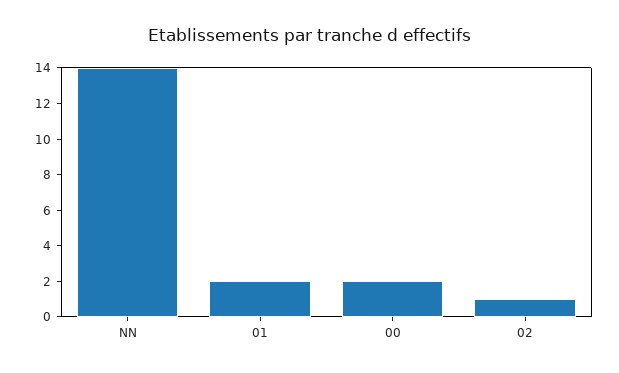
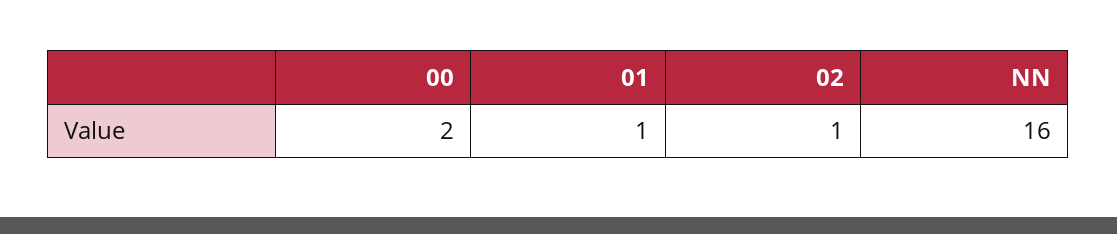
  {
-   "NN": 14,
+   "NN": 16,
-   "01": 2,
+   "01": 1,
    "00": 2,
    "02": 1
  }

